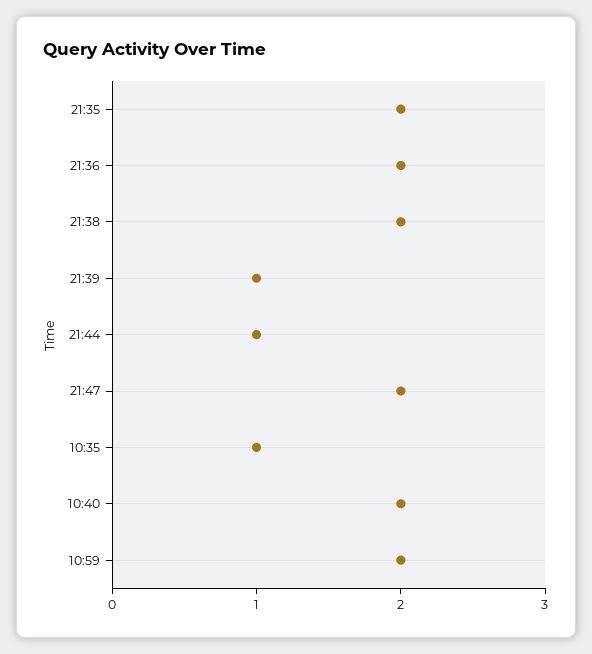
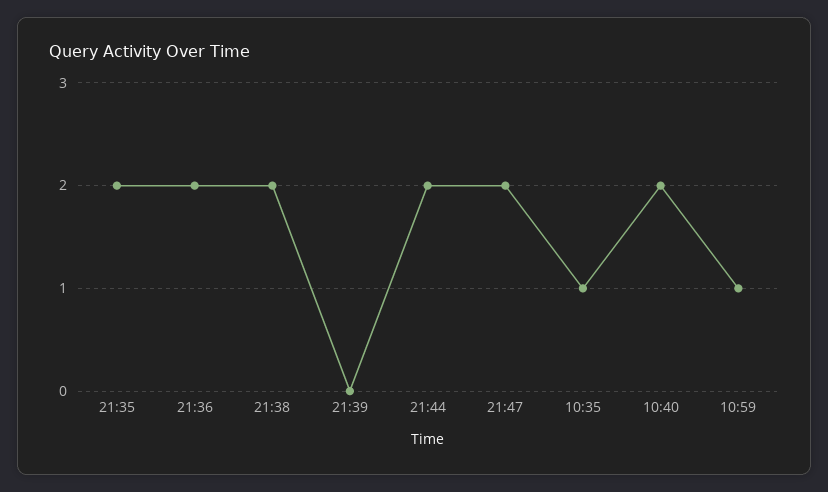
  {
    "21:35": 2,
    "21:36": 2,
    "21:38": 2,
-   "21:39": 1,
+   "21:39": 0,
-   "21:44": 1,
+   "21:44": 2,
    "21:47": 2,
    "10:35": 1,
    "10:40": 2,
-   "10:59": 2
+   "10:59": 1
  }

